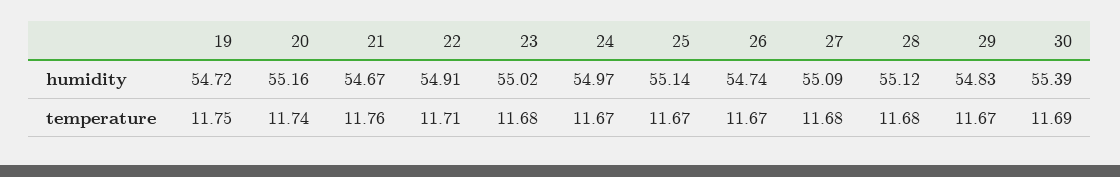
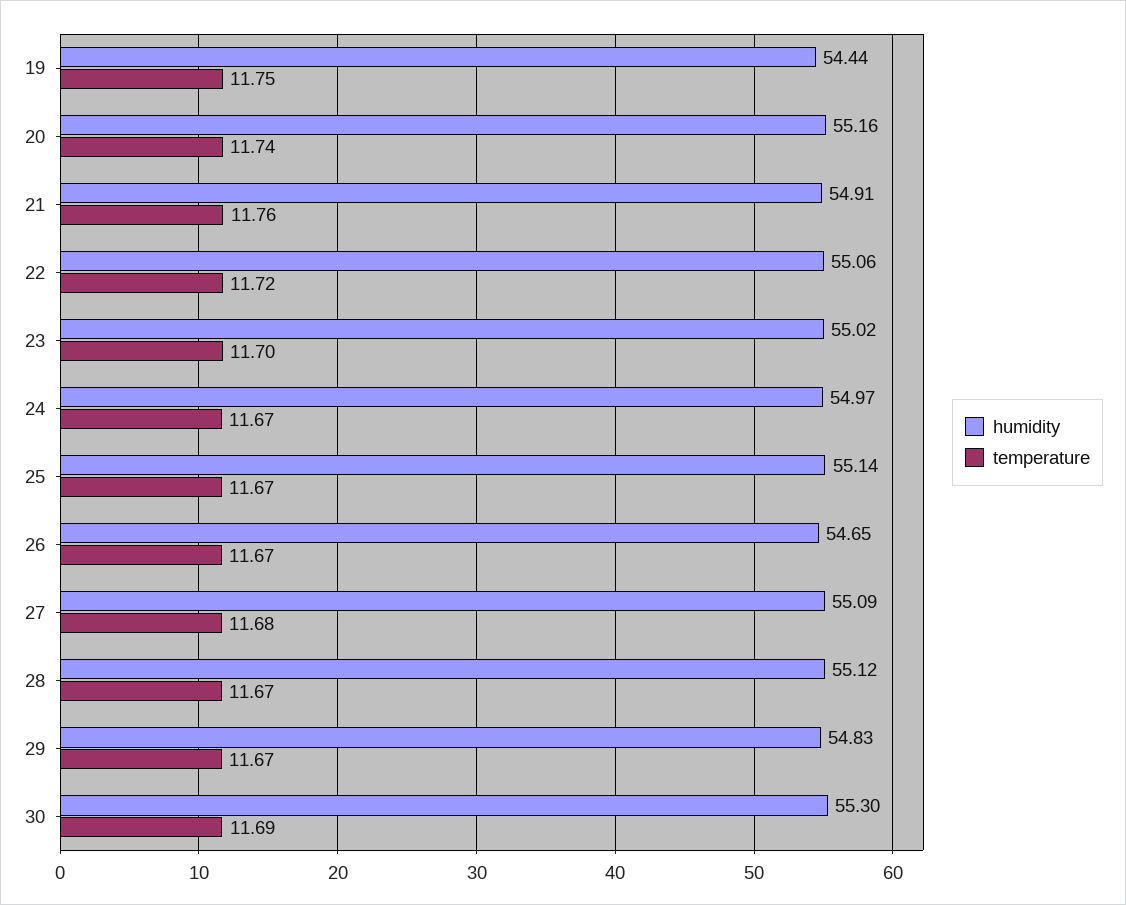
  {
    "humidity": {
-     "19": 54.72,
+     "19": 54.44,
      "20": 55.16,
-     "21": 54.67,
+     "21": 54.91,
-     "22": 54.91,
+     "22": 55.06,
      "23": 55.02,
      "24": 54.97,
      "25": 55.14,
-     "26": 54.74,
+     "26": 54.65,
      "27": 55.09,
      "28": 55.12,
      "29": 54.83,
-     "30": 55.39
+     "30": 55.3
    },
    "temperature": {
      "19": 11.75,
      "20": 11.74,
      "21": 11.76,
-     "22": 11.71,
+     "22": 11.72,
-     "23": 11.68,
+     "23": 11.7,
      "24": 11.67,
      "25": 11.67,
      "26": 11.67,
      "27": 11.68,
-     "28": 11.68,
+     "28": 11.67,
      "29": 11.67,
      "30": 11.69
    }
  }

